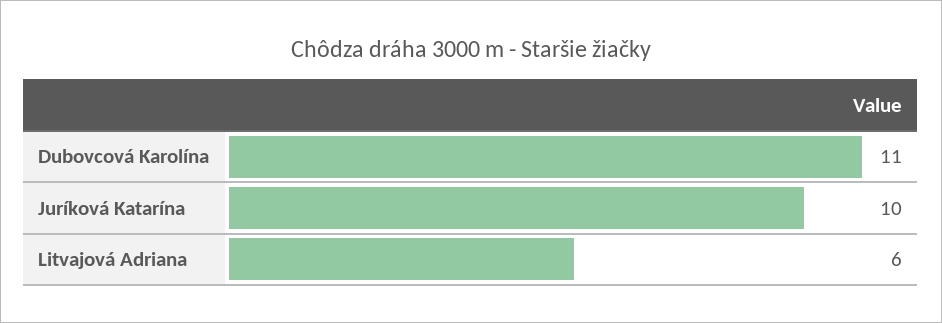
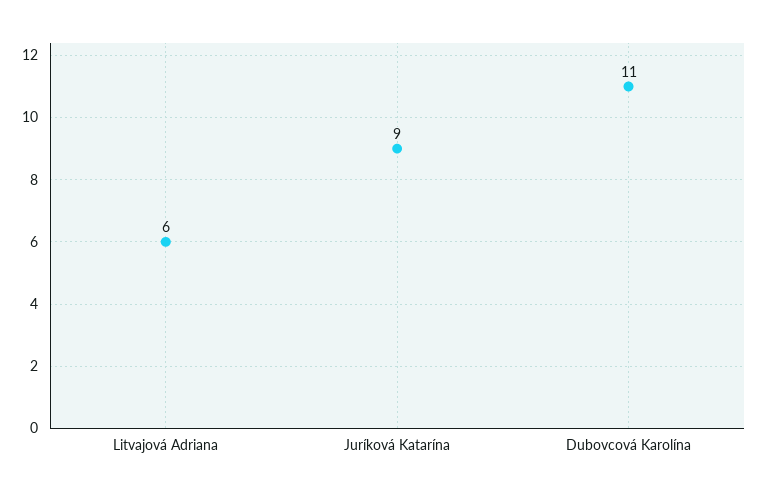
  {
    "Dubovcová Karolína": 11,
-   "Juríková Katarína": 10,
+   "Juríková Katarína": 9,
    "Litvajová Adriana": 6
  }

